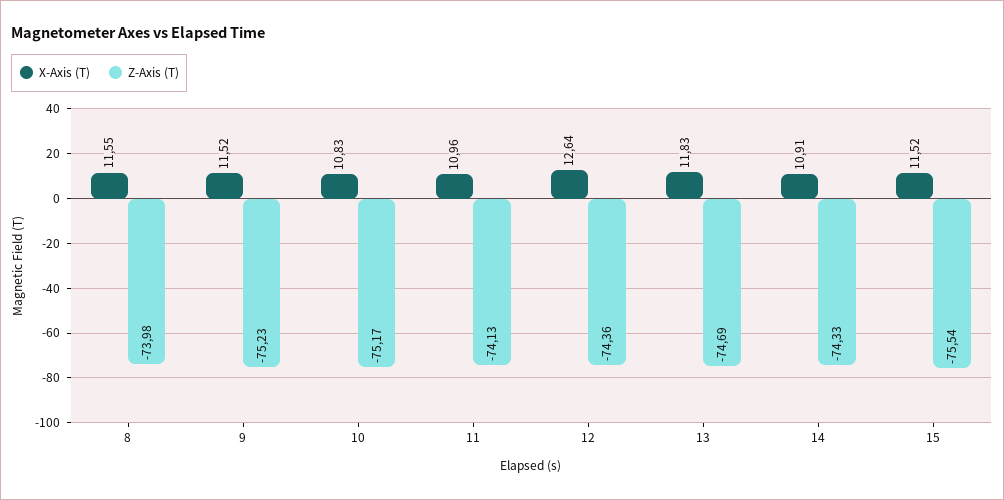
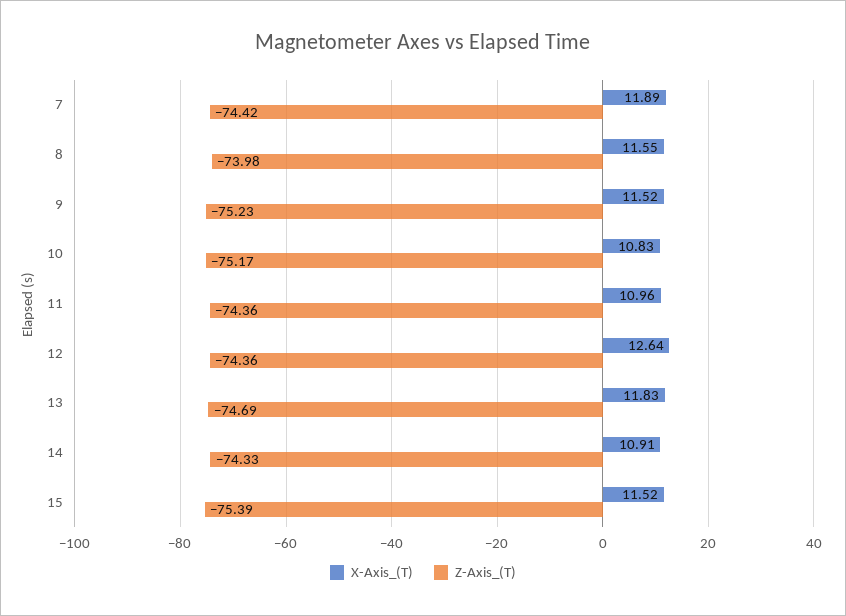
  {
    "X-Axis (T)": {
      "8": 11.55,
      "9": 11.52,
      "10": 10.83,
      "11": 10.96,
      "12": 12.64,
      "13": 11.83,
      "14": 10.91,
-     "15": 11.52
+     "15": 11.52,
+     "7": 11.89
    },
    "Z-Axis (T)": {
      "8": -73.98,
      "9": -75.23,
      "10": -75.17,
-     "11": -74.13,
+     "11": -74.36,
      "12": -74.36,
      "13": -74.69,
      "14": -74.33,
-     "15": -75.54
+     "15": -75.39,
+     "7": -74.42
    }
  }

